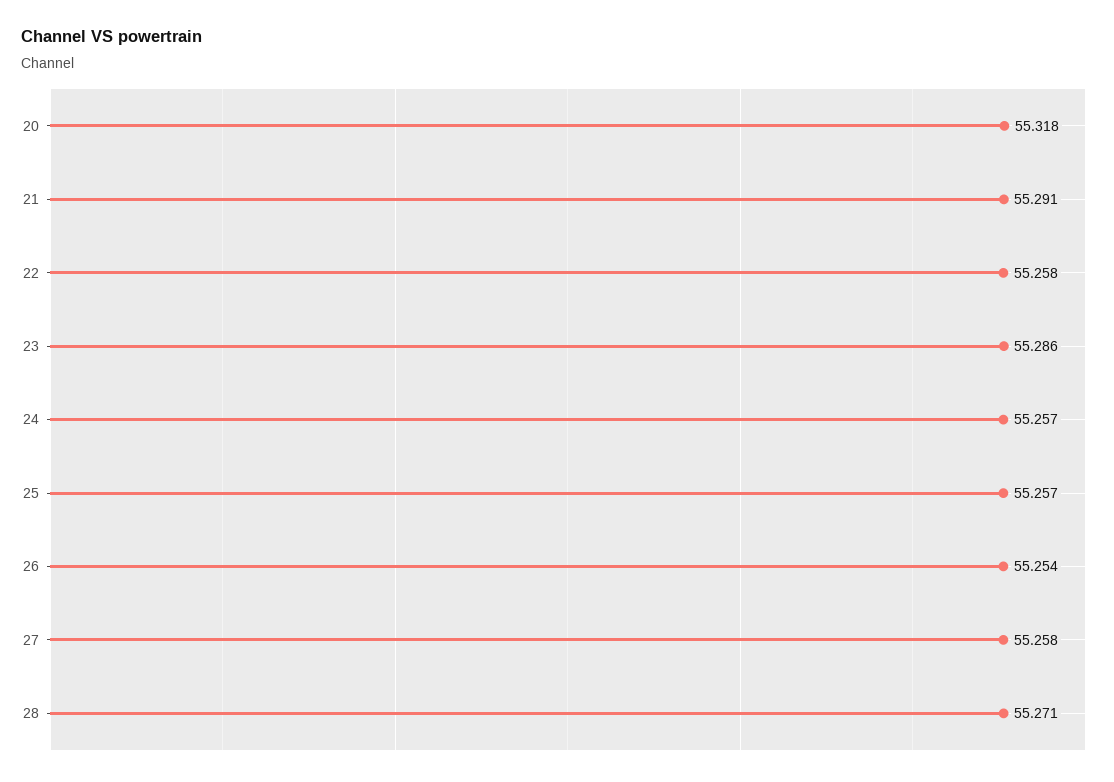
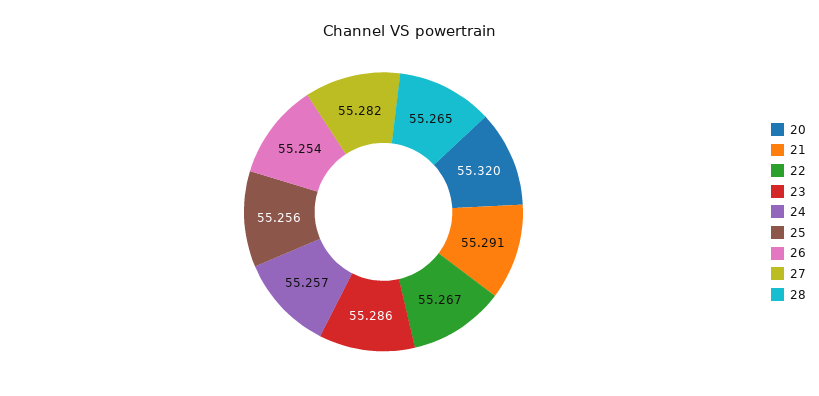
  {
-   "20": 55.318,
+   "20": 55.32,
    "21": 55.291,
-   "22": 55.258,
+   "22": 55.267,
    "23": 55.286,
    "24": 55.257,
-   "25": 55.257,
+   "25": 55.256,
    "26": 55.254,
-   "27": 55.258,
+   "27": 55.282,
-   "28": 55.271
+   "28": 55.265
  }

